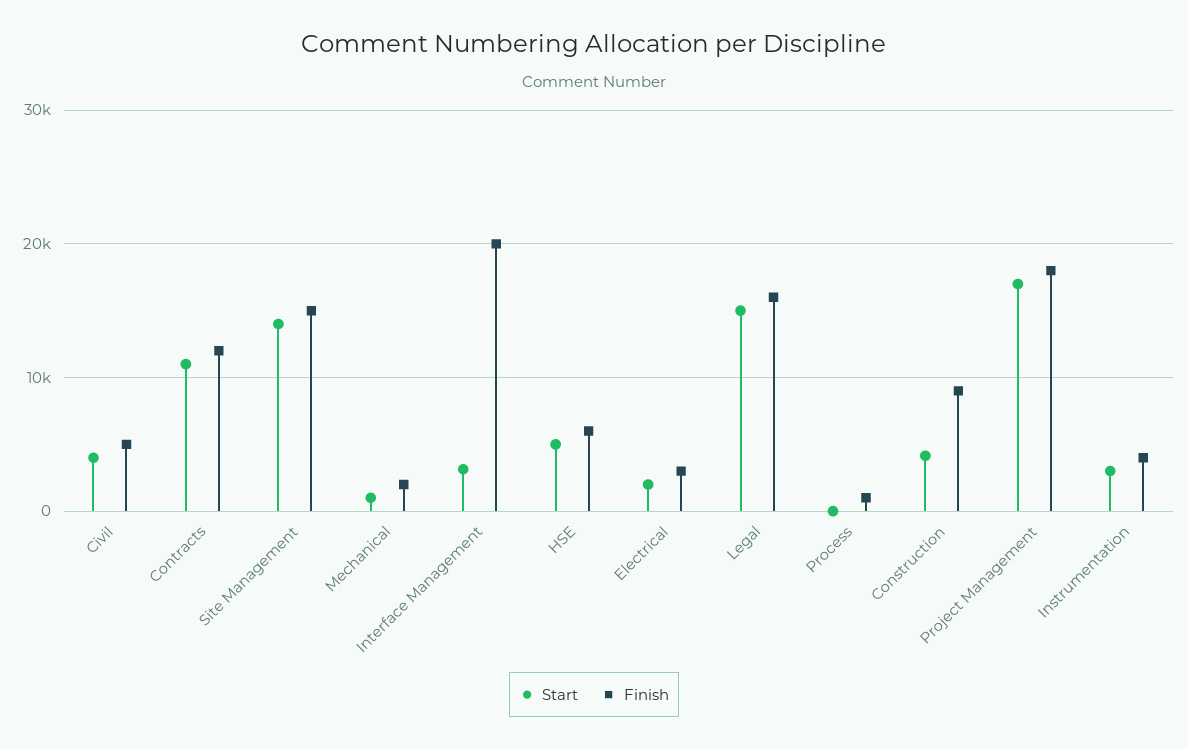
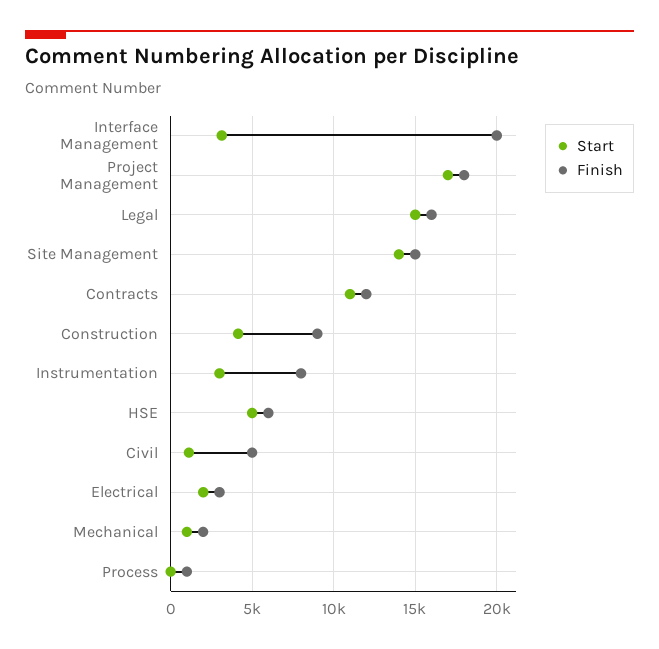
  {
    "Start": {
-     "Civil": 4000,
+     "Civil": 1000,
      "Contracts": 11000,
      "Site Management": 14000,
      "Mechanical": 1000,
      "Interface Management": 3000,
      "HSE": 5000,
      "Electrical": 2000,
      "Legal": 15000,
      "Process": 0,
      "Construction": 4000,
      "Project Management": 17000,
      "Instrumentation": 3000
    },
    "Finish": {
      "Civil": 5000,
      "Contracts": 12000,
      "Site Management": 15000,
      "Mechanical": 2000,
      "Interface Management": 20000,
      "HSE": 6000,
      "Electrical": 3000,
      "Legal": 16000,
      "Process": 1000,
      "Construction": 9000,
      "Project Management": 18000,
-     "Instrumentation": 4000
+     "Instrumentation": 8000
    }
  }

